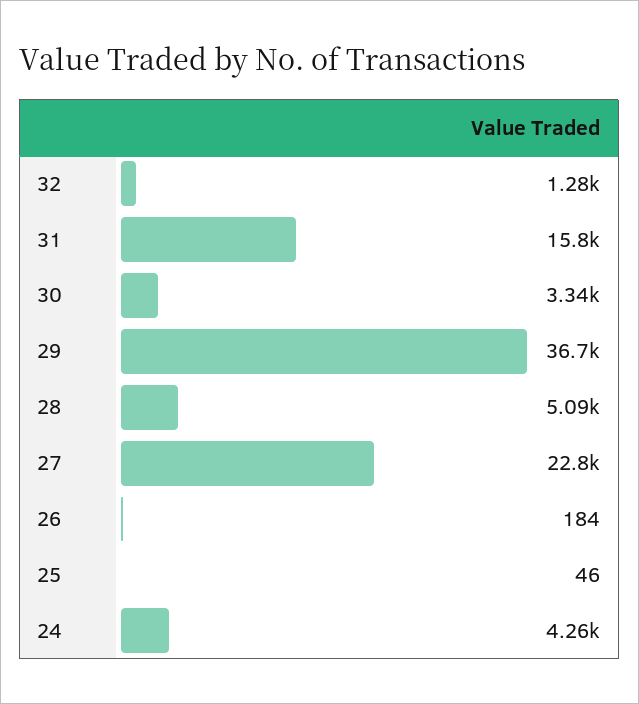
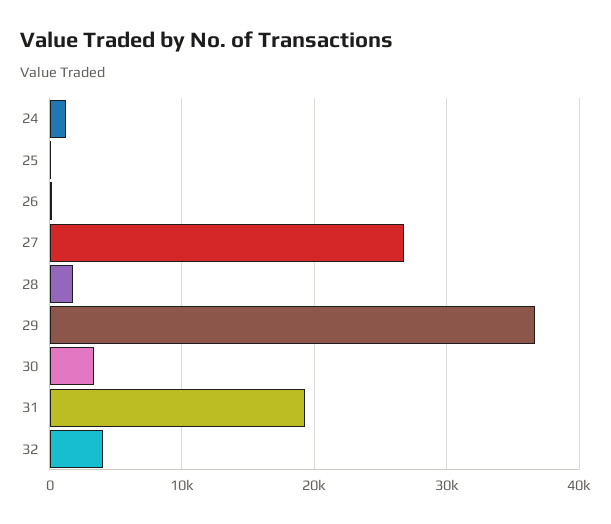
  {
-   "32": 1280,
+   "32": 4000,
-   "31": 15800,
+   "31": 19000,
    "30": 3340,
    "29": 36700,
-   "28": 5090,
+   "28": 2000,
-   "27": 22800,
+   "27": 27000,
    "26": 184,
    "25": 46,
-   "24": 4260
+   "24": 1000
  }

